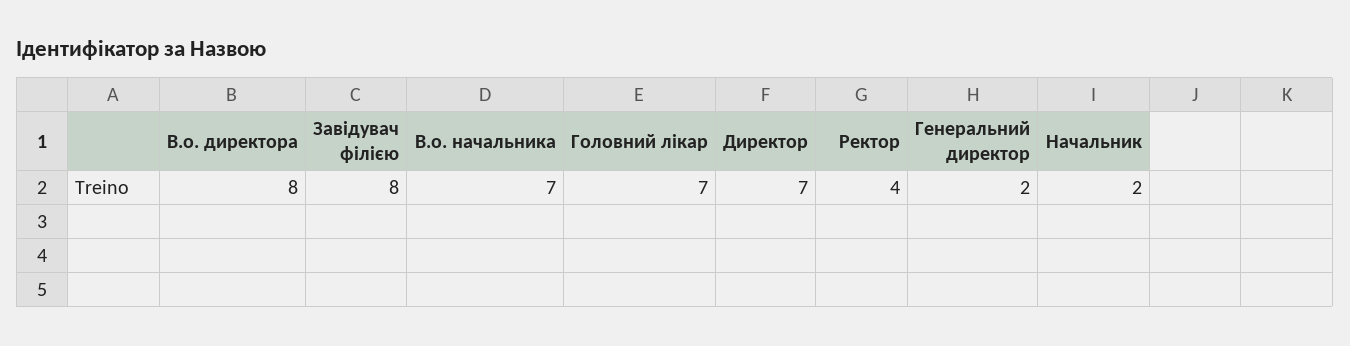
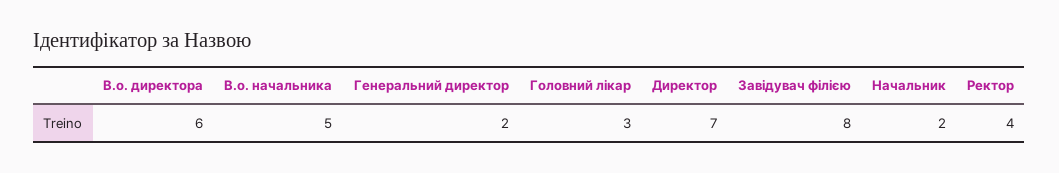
  {
-   "В.о. директора": 8,
+   "В.о. директора": 6,
    "Завідувач філією": 8,
-   "В.о. начальника": 7,
+   "В.о. начальника": 5,
-   "Головний лікар": 7,
+   "Головний лікар": 3,
    "Директор": 7,
    "Ректор": 4,
    "Генеральний директор": 2,
    "Начальник": 2
  }

